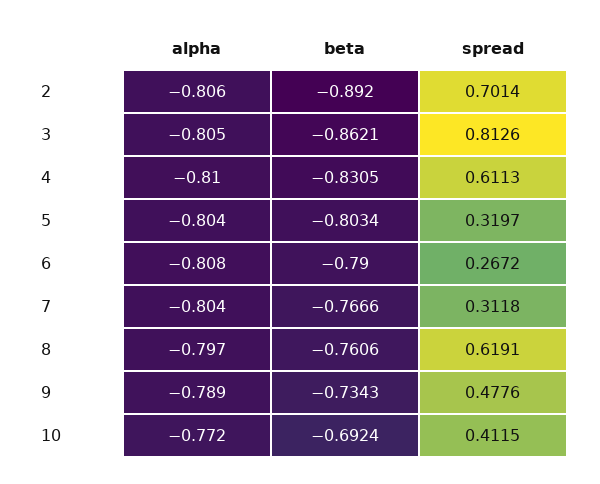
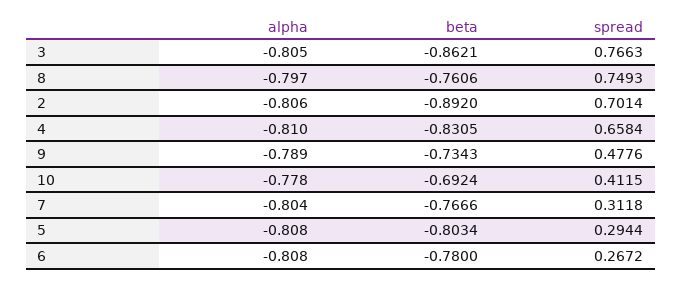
  {
    "alpha": {
      "2": -0.806,
      "3": -0.805,
      "4": -0.81,
-     "5": -0.804,
+     "5": -0.808,
      "6": -0.808,
      "7": -0.804,
      "8": -0.797,
      "9": -0.789,
-     "10": -0.772
+     "10": -0.778
    },
    "beta": {
      "2": -0.892,
      "3": -0.8621,
      "4": -0.8305,
      "5": -0.8034,
-     "6": -0.79,
+     "6": -0.78,
      "7": -0.7666,
      "8": -0.7606,
      "9": -0.7343,
      "10": -0.6924
    },
    "spread": {
      "2": 0.7014,
-     "3": 0.8126,
+     "3": 0.7663,
-     "4": 0.6113,
+     "4": 0.6584,
-     "5": 0.3197,
+     "5": 0.2944,
      "6": 0.2672,
      "7": 0.3118,
-     "8": 0.6191,
+     "8": 0.7493,
      "9": 0.4776,
      "10": 0.4115
    }
  }

